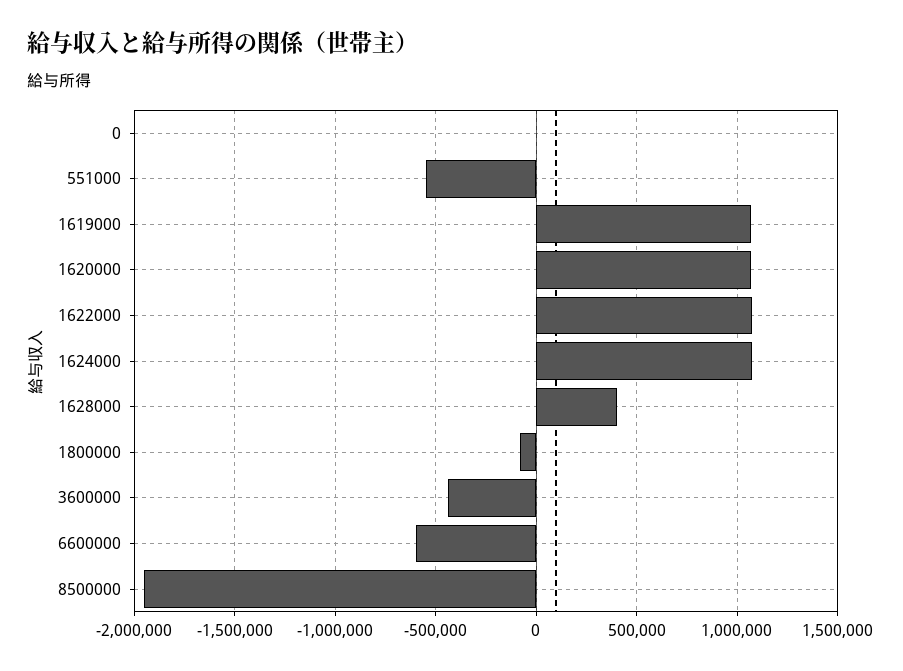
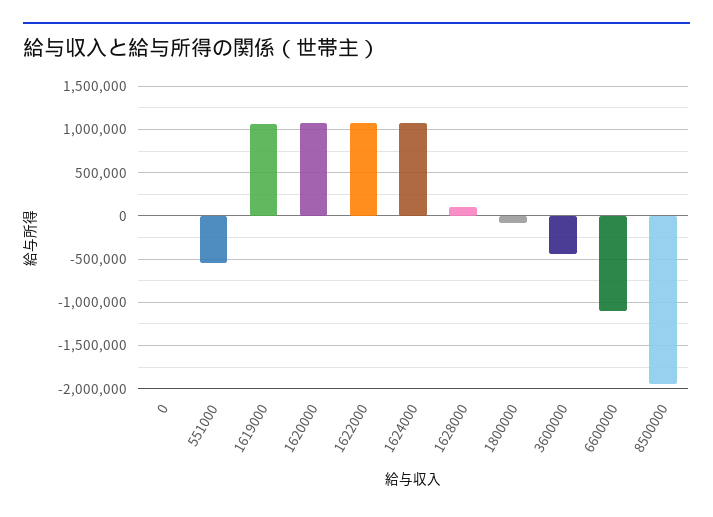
  {
    "0": 0,
    "551000": -550000,
    "1619000": 1050000,
    "1620000": 1050000,
    "1622000": 1050000,
    "1624000": 1050000,
-   "1628000": 400000,
+   "1628000": 100000,
    "1800000": -100000,
    "3600000": -450000,
-   "6600000": -600000,
+   "6600000": -1100000,
    "8500000": -1950000
  }

